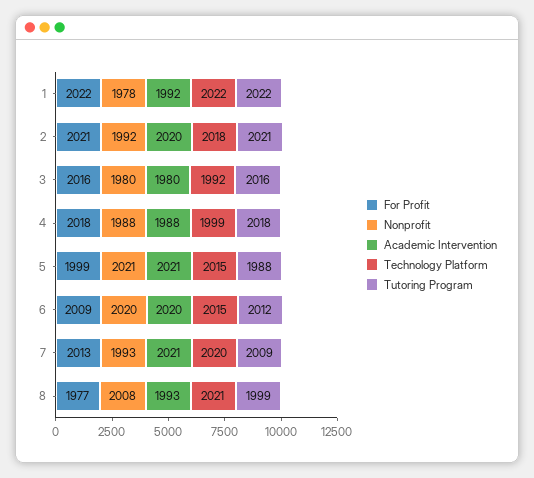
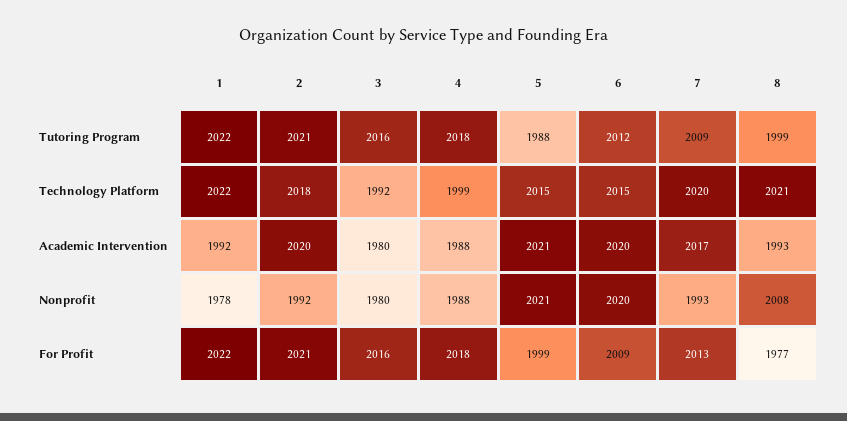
  {
    "For Profit": {
      "1": 2022,
      "2": 2021,
      "3": 2016,
      "4": 2018,
      "5": 1999,
      "6": 2009,
      "7": 2013,
      "8": 1977
    },
    "Nonprofit": {
      "1": 1978,
      "2": 1992,
      "3": 1980,
      "4": 1988,
      "5": 2021,
      "6": 2020,
      "7": 1993,
      "8": 2008
    },
    "Academic Intervention": {
      "1": 1992,
      "2": 2020,
      "3": 1980,
      "4": 1988,
      "5": 2021,
      "6": 2020,
-     "7": 2021,
+     "7": 2017,
      "8": 1993
    },
    "Technology Platform": {
      "1": 2022,
      "2": 2018,
      "3": 1992,
      "4": 1999,
      "5": 2015,
      "6": 2015,
      "7": 2020,
      "8": 2021
    },
    "Tutoring Program": {
      "1": 2022,
      "2": 2021,
      "3": 2016,
      "4": 2018,
      "5": 1988,
      "6": 2012,
      "7": 2009,
      "8": 1999
    }
  }

